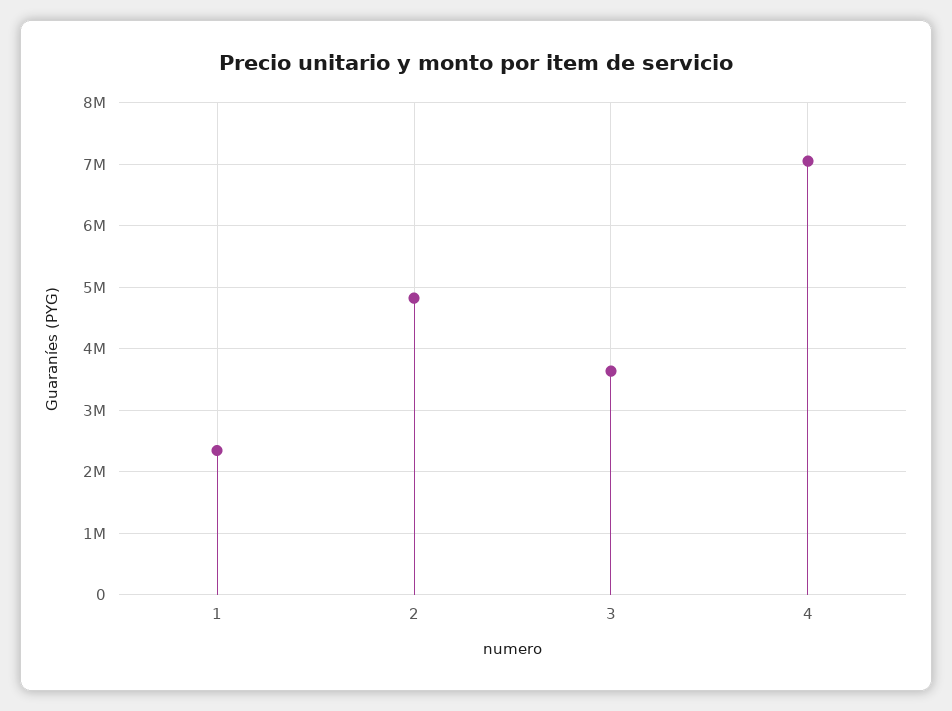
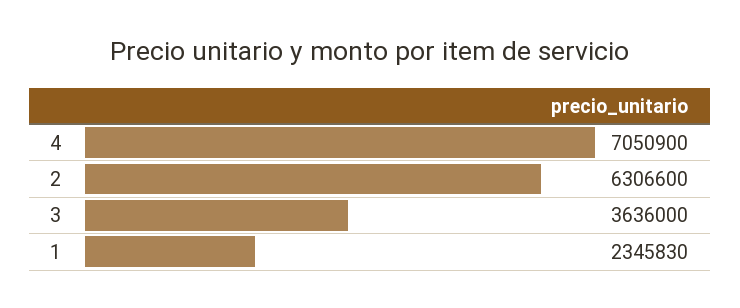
  {
    "1": 2345830,
-   "2": 4800000,
+   "2": 6306600,
    "3": 3636000,
    "4": 7050900
  }

